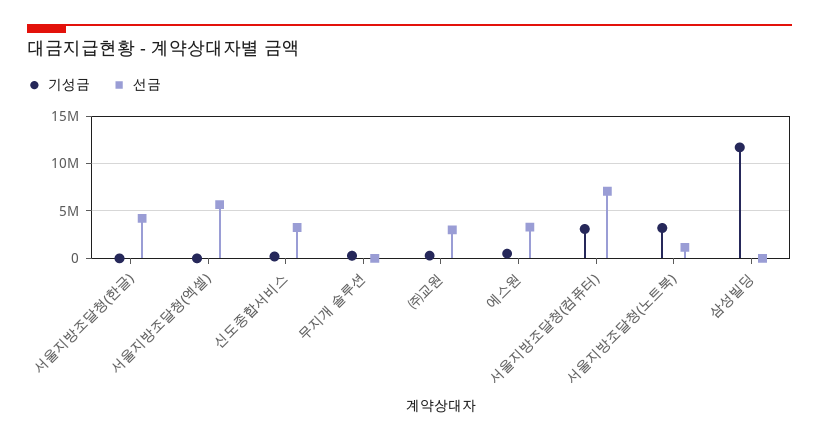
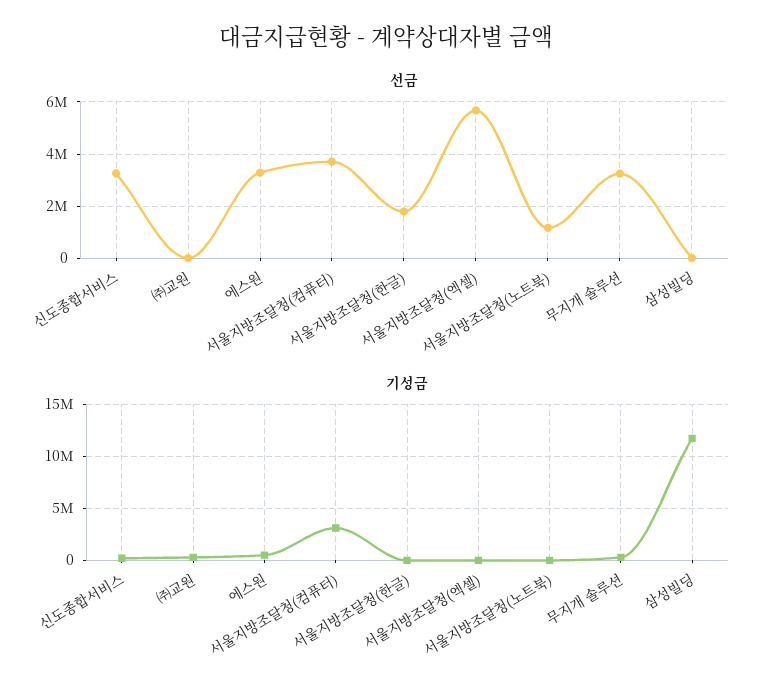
  {
    "기성금": {
      "서울지방조달청(한글)": 0,
      "서울지방조달청(엑셀)": 0,
      "신도종합서비스": 0,
      "무지개 솔루션": 0,
      "㈜교원": 0,
      "에스원": 1000000,
      "서울지방조달청(컴퓨터)": 3000000,
-     "서울지방조달청(노트북)": 3000000,
+     "서울지방조달청(노트북)": 0,
      "삼성빌딩": 12000000
    },
    "선금": {
-     "서울지방조달청(한글)": 4000000,
+     "서울지방조달청(한글)": 1750000,
      "서울지방조달청(엑셀)": 5750000,
      "신도종합서비스": 3250000,
-     "무지개 솔루션": 0,
+     "무지개 솔루션": 3250000,
-     "㈜교원": 3000000,
+     "㈜교원": 0,
      "에스원": 3250000,
-     "서울지방조달청(컴퓨터)": 7000000,
+     "서울지방조달청(컴퓨터)": 3750000,
      "서울지방조달청(노트북)": 1250000,
      "삼성빌딩": 0
    }
  }

